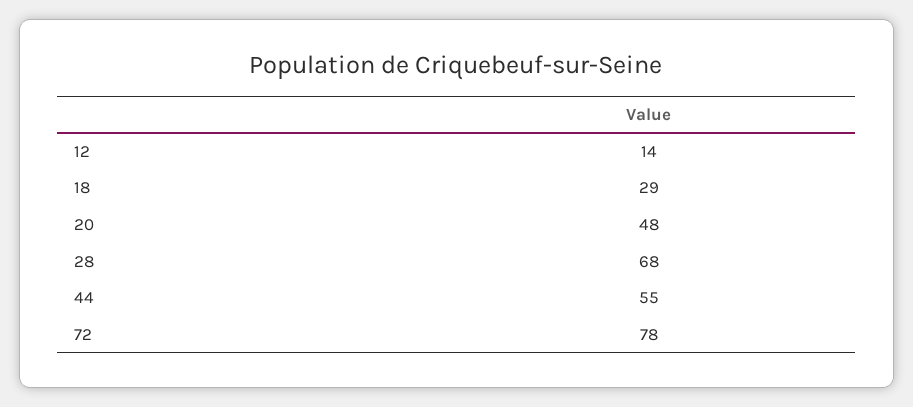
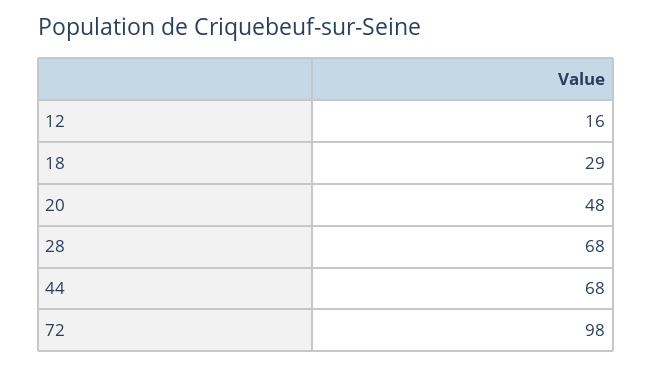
  {
-   "12": 14,
+   "12": 16,
    "18": 29,
    "20": 48,
    "28": 68,
-   "44": 55,
+   "44": 68,
-   "72": 78
+   "72": 98
  }

